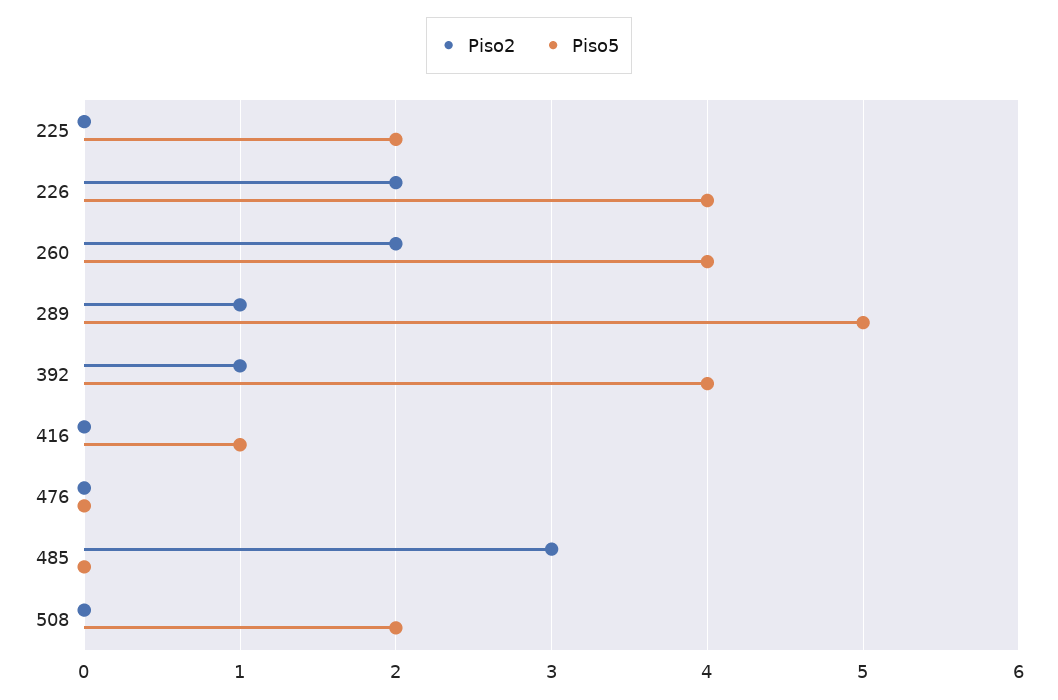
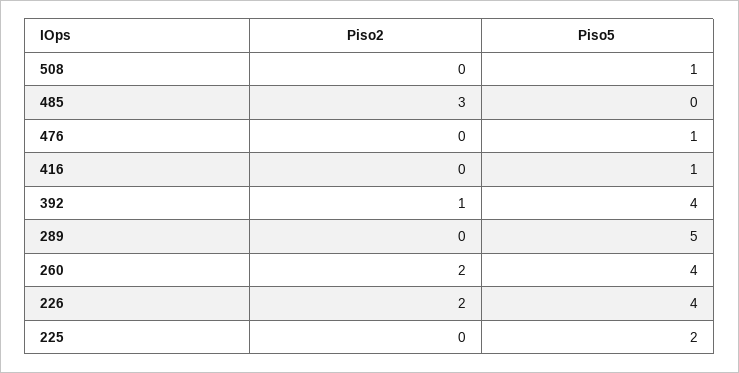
  {
    "Piso2": {
      "225": 0,
      "226": 2,
      "260": 2,
-     "289": 1,
+     "289": 0,
      "392": 1,
      "416": 0,
      "476": 0,
      "485": 3,
      "508": 0
    },
    "Piso5": {
      "225": 2,
      "226": 4,
      "260": 4,
      "289": 5,
      "392": 4,
      "416": 1,
-     "476": 0,
+     "476": 1,
      "485": 0,
-     "508": 2
+     "508": 1
    }
  }

